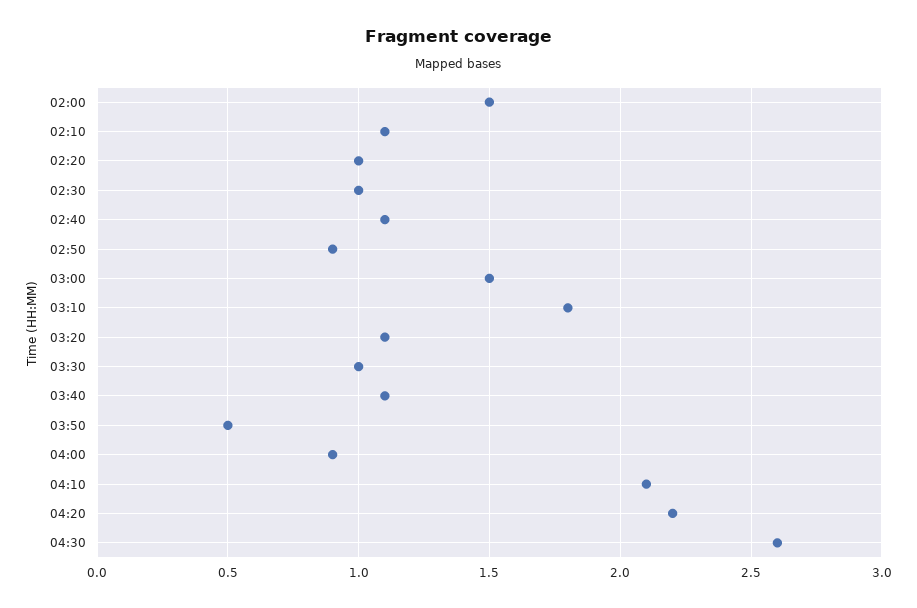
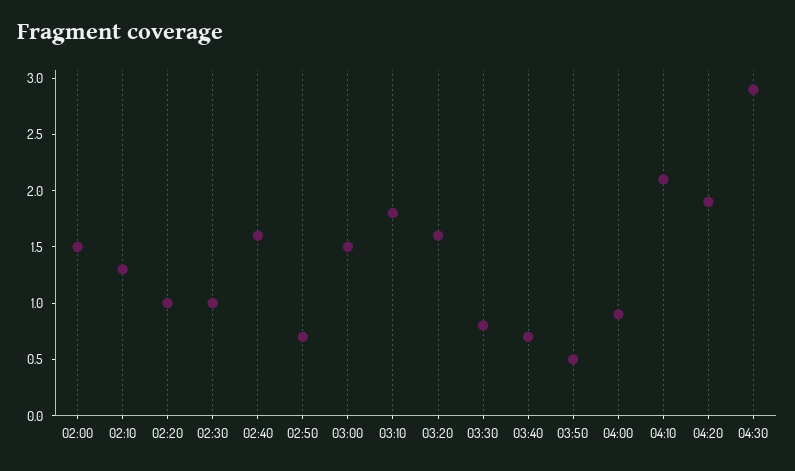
  {
    "02:00": 1.5,
-   "02:10": 1.1,
+   "02:10": 1.3,
    "02:20": 1,
    "02:30": 1,
-   "02:40": 1.1,
+   "02:40": 1.6,
-   "02:50": 0.9,
+   "02:50": 0.7,
    "03:00": 1.5,
    "03:10": 1.8,
-   "03:20": 1.1,
+   "03:20": 1.6,
-   "03:30": 1,
+   "03:30": 0.8,
-   "03:40": 1.1,
+   "03:40": 0.7,
    "03:50": 0.5,
    "04:00": 0.9,
    "04:10": 2.1,
-   "04:20": 2.2,
+   "04:20": 1.9,
-   "04:30": 2.6
+   "04:30": 2.9
  }

